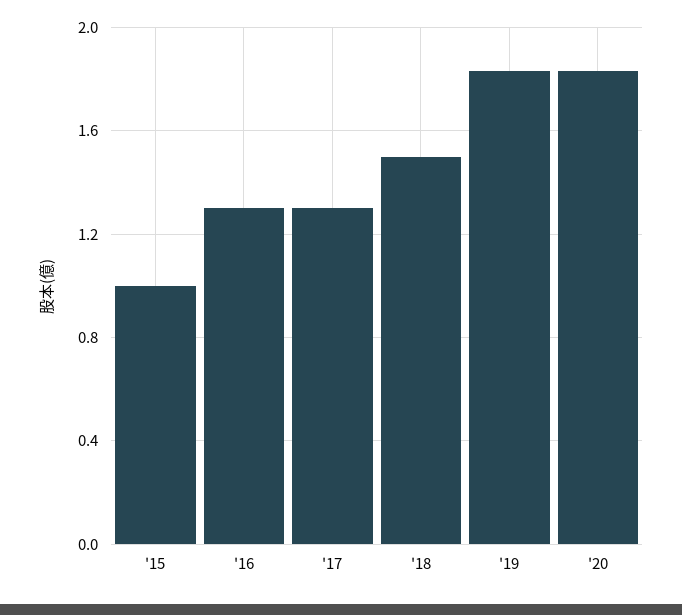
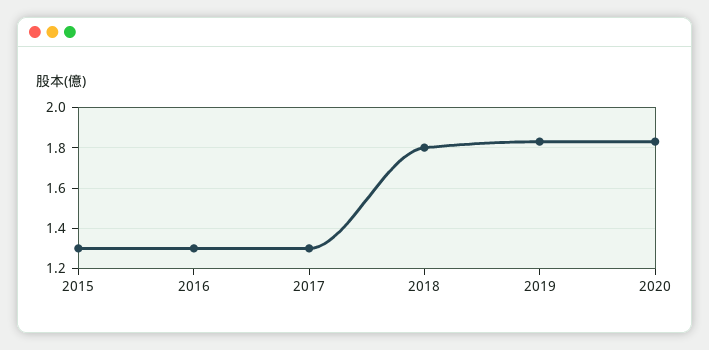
  {
-   "'15": 1,
+   "'15": 1.3,
    "'16": 1.3,
    "'17": 1.3,
-   "'18": 1.5,
+   "'18": 1.8,
    "'19": 1.85,
    "'20": 1.85
  }

